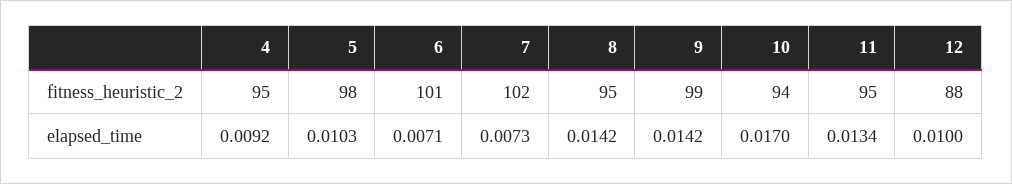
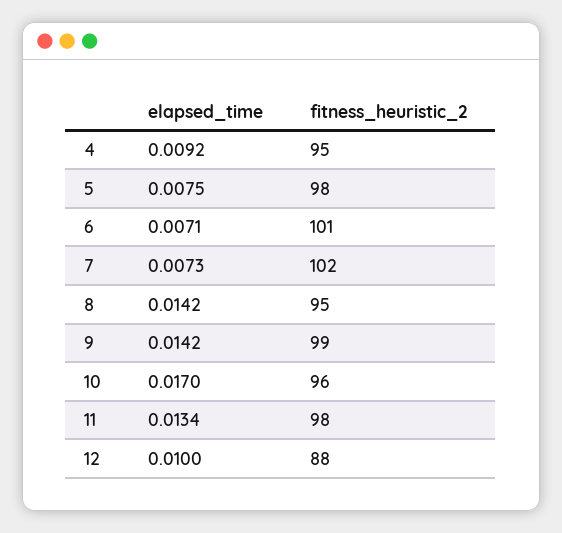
  {
    "4": {
      "fitness_heuristic_2": 95,
      "elapsed_time": 0.0092
    },
    "5": {
      "fitness_heuristic_2": 98,
-     "elapsed_time": 0.0103
+     "elapsed_time": 0.0075
    },
    "6": {
      "fitness_heuristic_2": 101,
      "elapsed_time": 0.0071
    },
    "7": {
      "fitness_heuristic_2": 102,
      "elapsed_time": 0.0073
    },
    "8": {
      "fitness_heuristic_2": 95,
      "elapsed_time": 0.0142
    },
    "9": {
      "fitness_heuristic_2": 99,
      "elapsed_time": 0.0142
    },
    "10": {
-     "fitness_heuristic_2": 94,
+     "fitness_heuristic_2": 96,
      "elapsed_time": 0.017
    },
    "11": {
-     "fitness_heuristic_2": 95,
+     "fitness_heuristic_2": 98,
      "elapsed_time": 0.0134
    },
    "12": {
      "fitness_heuristic_2": 88,
      "elapsed_time": 0.01
    }
  }

